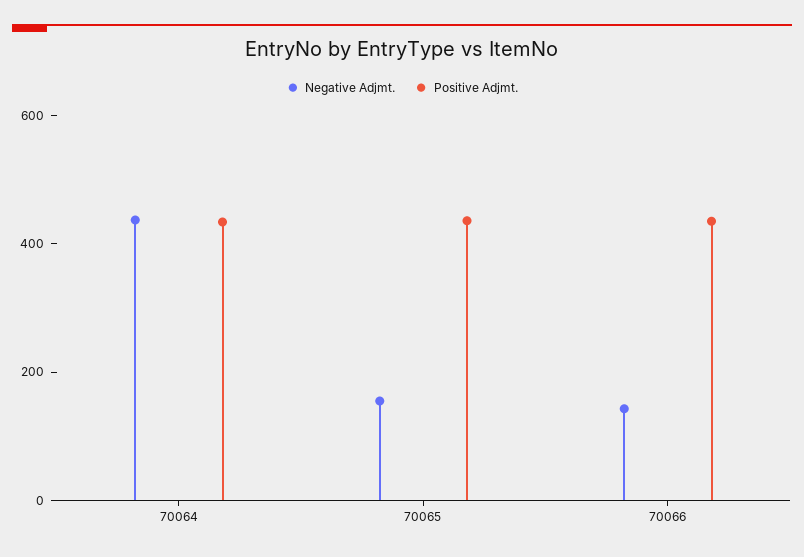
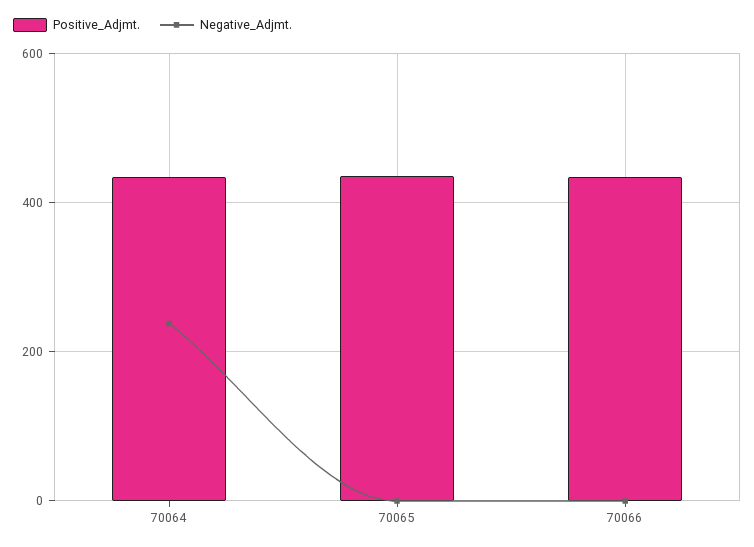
  {
    "Negative Adjmt.": {
-     "70064": 450,
+     "70064": 240,
-     "70065": 150,
+     "70065": 0,
-     "70066": 150
+     "70066": 0
    },
    "Positive Adjmt.": {
      "70064": 440,
      "70065": 440,
      "70066": 440
    }
  }

